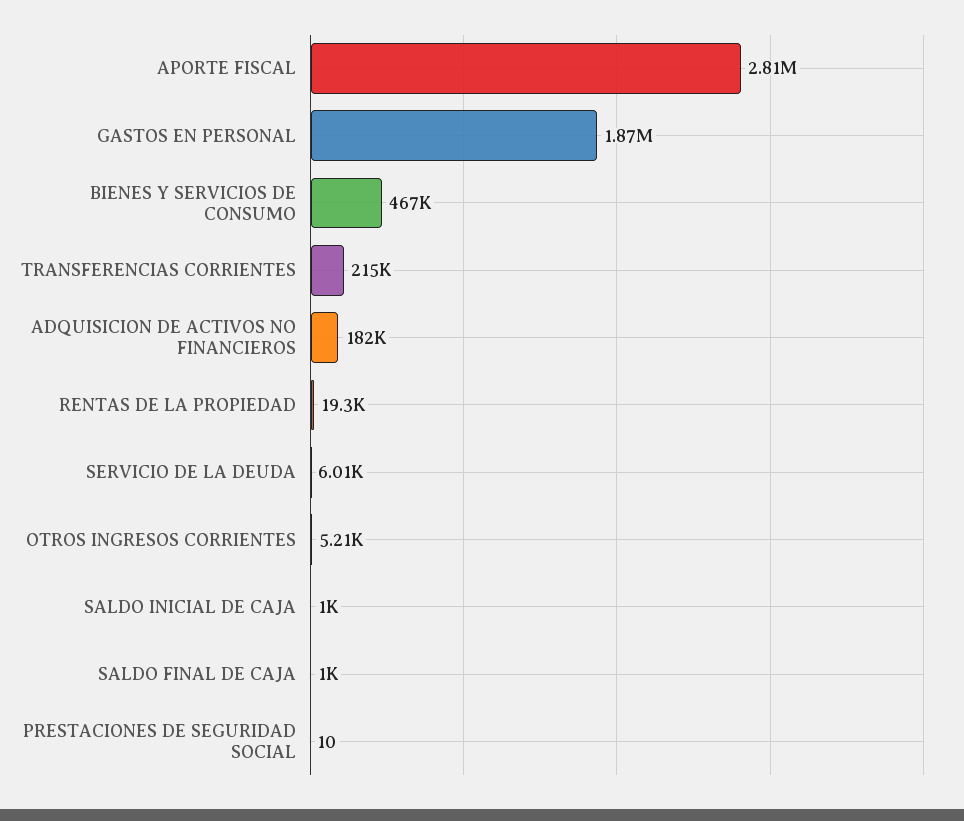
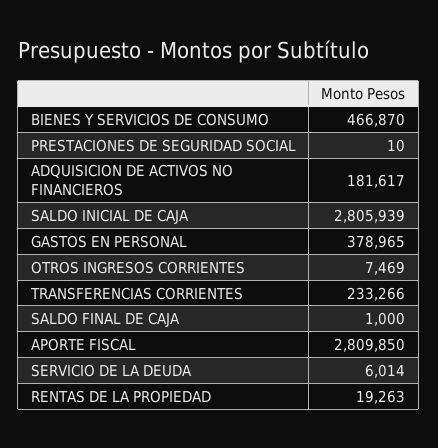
  {
    "APORTE FISCAL": 2809850,
-   "GASTOS EN PERSONAL": 1870000,
+   "GASTOS EN PERSONAL": 378965,
    "BIENES Y SERVICIOS DE CONSUMO": 466870,
-   "TRANSFERENCIAS CORRIENTES": 215000,
+   "TRANSFERENCIAS CORRIENTES": 233266,
    "ADQUISICION DE ACTIVOS NO FINANCIEROS": 181617,
    "RENTAS DE LA PROPIEDAD": 19263,
    "SERVICIO DE LA DEUDA": 6014,
-   "OTROS INGRESOS CORRIENTES": 5210,
+   "OTROS INGRESOS CORRIENTES": 7469,
-   "SALDO INICIAL DE CAJA": 1000,
+   "SALDO INICIAL DE CAJA": 2805939,
    "SALDO FINAL DE CAJA": 1000,
    "PRESTACIONES DE SEGURIDAD SOCIAL": 10
  }

